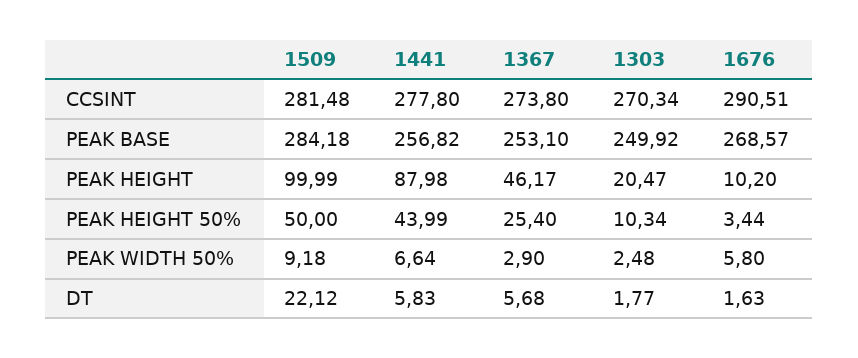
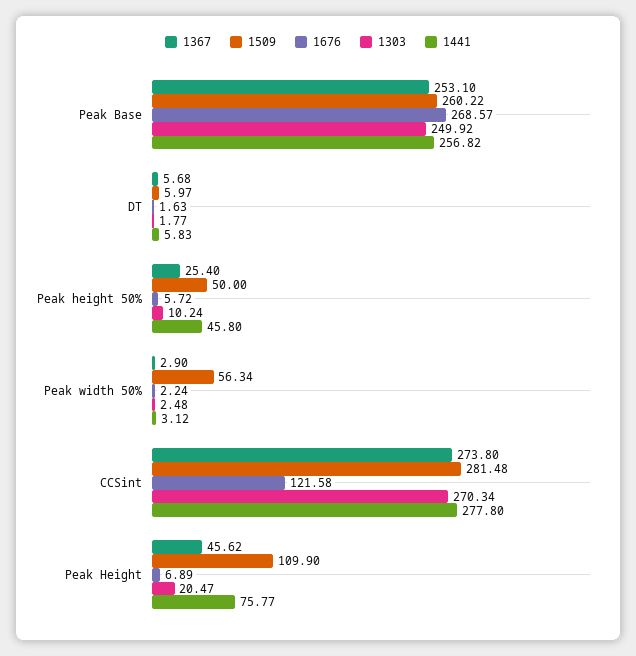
  {
    "1509": {
      "CCSINT": 281.48,
-     "PEAK BASE": 284.18,
+     "PEAK BASE": 260.22,
-     "PEAK HEIGHT": 99.99,
+     "PEAK HEIGHT": 109.9,
      "PEAK HEIGHT 50%": 50,
-     "PEAK WIDTH 50%": 9.18,
+     "PEAK WIDTH 50%": 56.34,
-     "DT": 22.12
+     "DT": 5.97
    },
    "1441": {
      "CCSINT": 277.8,
      "PEAK BASE": 256.82,
-     "PEAK HEIGHT": 87.98,
+     "PEAK HEIGHT": 75.77,
-     "PEAK HEIGHT 50%": 43.99,
+     "PEAK HEIGHT 50%": 45.8,
-     "PEAK WIDTH 50%": 6.64,
+     "PEAK WIDTH 50%": 3.12,
      "DT": 5.83
    },
    "1367": {
      "CCSINT": 273.8,
      "PEAK BASE": 253.1,
-     "PEAK HEIGHT": 46.17,
+     "PEAK HEIGHT": 45.62,
      "PEAK HEIGHT 50%": 25.4,
      "PEAK WIDTH 50%": 2.9,
      "DT": 5.68
    },
    "1303": {
      "CCSINT": 270.34,
      "PEAK BASE": 249.92,
      "PEAK HEIGHT": 20.47,
-     "PEAK HEIGHT 50%": 10.34,
+     "PEAK HEIGHT 50%": 10.24,
      "PEAK WIDTH 50%": 2.48,
      "DT": 1.77
    },
    "1676": {
-     "CCSINT": 290.51,
+     "CCSINT": 121.58,
      "PEAK BASE": 268.57,
-     "PEAK HEIGHT": 10.2,
+     "PEAK HEIGHT": 6.89,
-     "PEAK HEIGHT 50%": 3.44,
+     "PEAK HEIGHT 50%": 5.72,
-     "PEAK WIDTH 50%": 5.8,
+     "PEAK WIDTH 50%": 2.24,
      "DT": 1.63
    }
  }

